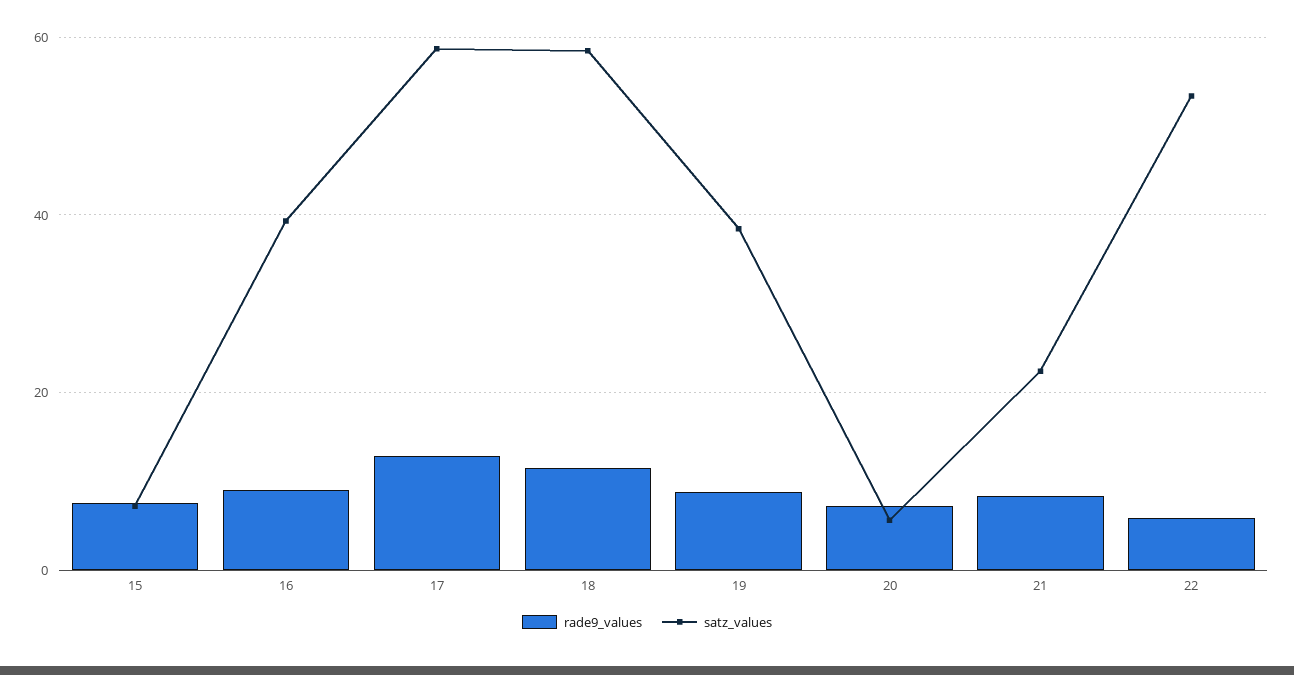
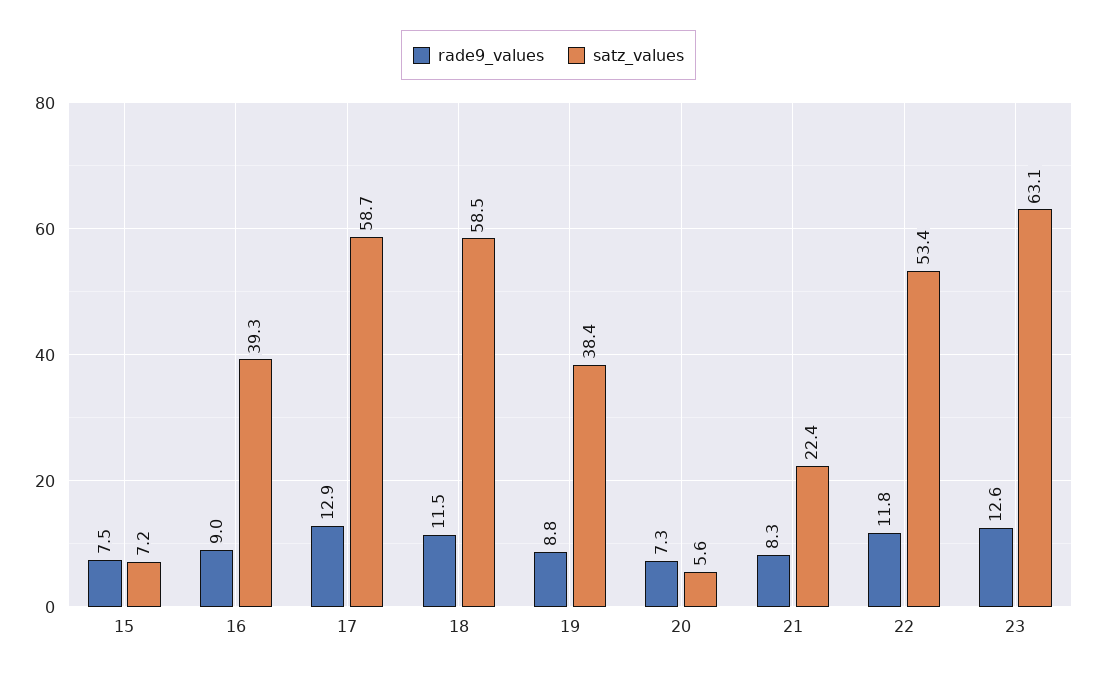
  {
    "rade9_values": {
      "15": 7.5,
      "16": 9,
      "17": 12.9,
      "18": 11.5,
      "19": 8.8,
      "20": 7.3,
      "21": 8.3,
-     "22": 6
+     "22": 11.8,
+     "23": 12.6
    },
    "satz_values": {
      "15": 7.2,
      "16": 39.3,
      "17": 58.7,
      "18": 58.5,
      "19": 38.4,
      "20": 5.6,
      "21": 22.4,
-     "22": 53.4
+     "22": 53.4,
+     "23": 63.1
    }
  }

